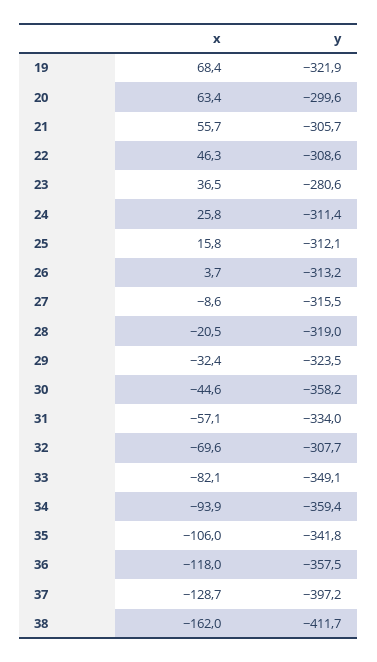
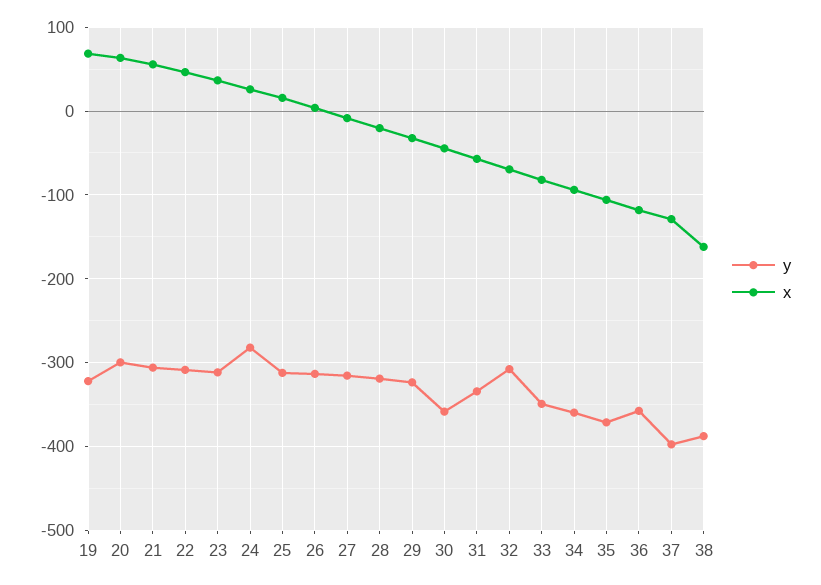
  {
    "x": {
      "19": 68.4,
      "20": 63.4,
      "21": 55.7,
      "22": 46.3,
      "23": 36.5,
      "24": 25.8,
      "25": 15.8,
      "26": 3.7,
      "27": -8.6,
      "28": -20.5,
      "29": -32.4,
      "30": -44.6,
      "31": -57.1,
      "32": -69.6,
      "33": -82.1,
      "34": -93.9,
      "35": -106,
      "36": -118,
      "37": -128.7,
      "38": -162
    },
    "y": {
      "19": -321.9,
      "20": -299.6,
      "21": -305.7,
      "22": -308.6,
-     "23": -280.6,
+     "23": -310,
-     "24": -311.4,
+     "24": -280,
      "25": -312.1,
      "26": -313.2,
      "27": -315.5,
      "28": -319,
      "29": -323.5,
      "30": -358.2,
      "31": -334,
      "32": -307.7,
      "33": -349.1,
      "34": -359.4,
-     "35": -341.8,
+     "35": -370,
      "36": -357.5,
      "37": -397.2,
-     "38": -411.7
+     "38": -390
    }
  }

